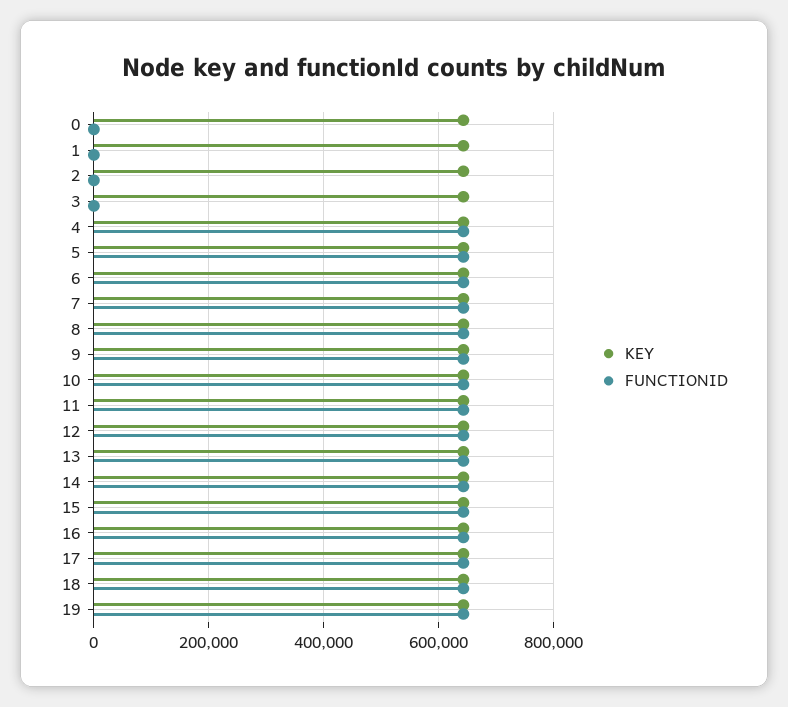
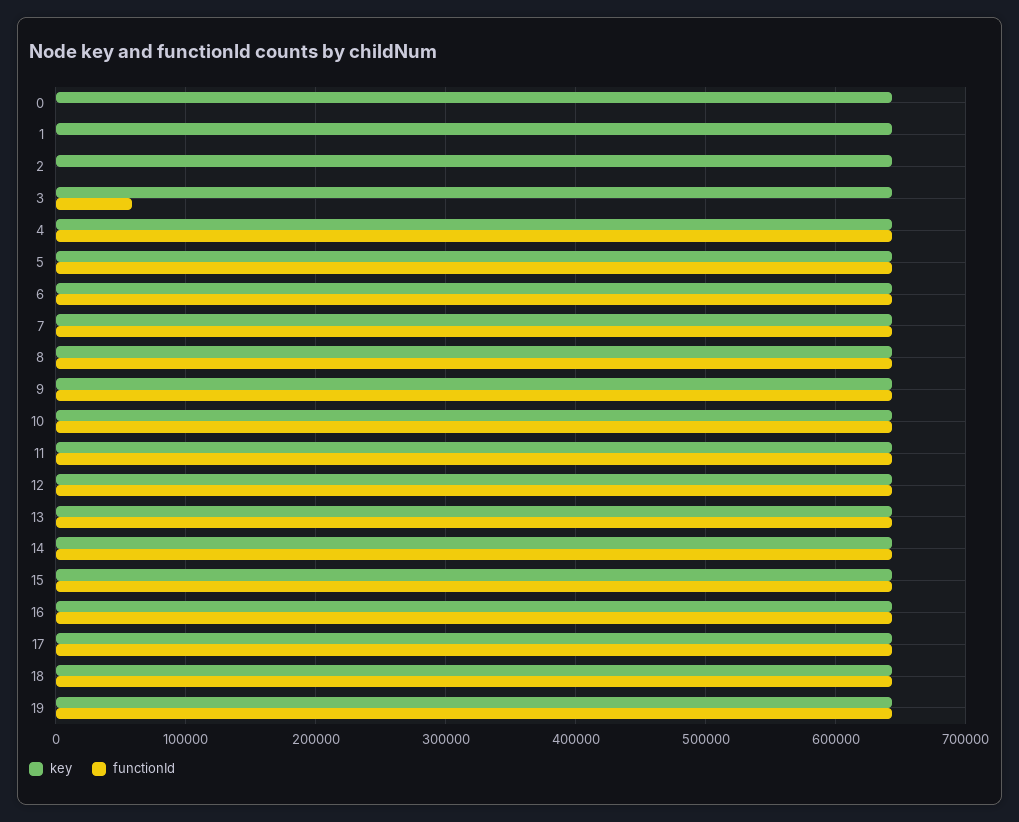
  {
    "KEY": {
      "0": 640000,
      "1": 640000,
      "2": 640000,
      "3": 640000,
      "4": 640000,
      "5": 640000,
      "6": 640000,
      "7": 640000,
      "8": 640000,
      "9": 640000,
      "10": 640000,
      "11": 640000,
      "12": 640000,
      "13": 640000,
      "14": 640000,
      "15": 640000,
      "16": 640000,
      "17": 640000,
      "18": 640000,
      "19": 640000
    },
    "FUNCTIONID": {
      "0": 0,
      "1": 0,
      "2": 0,
-     "3": 0,
+     "3": 60000,
      "4": 640000,
      "5": 640000,
      "6": 640000,
      "7": 640000,
      "8": 640000,
      "9": 640000,
      "10": 640000,
      "11": 640000,
      "12": 640000,
      "13": 640000,
      "14": 640000,
      "15": 640000,
      "16": 640000,
      "17": 640000,
      "18": 640000,
      "19": 640000
    }
  }

